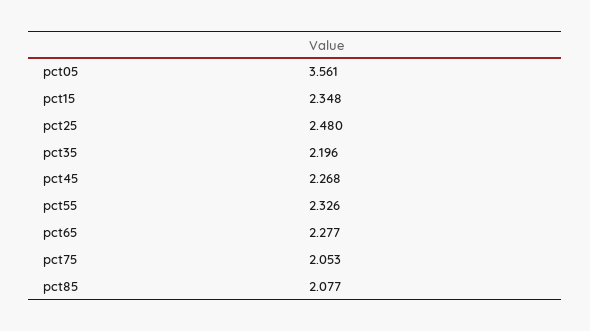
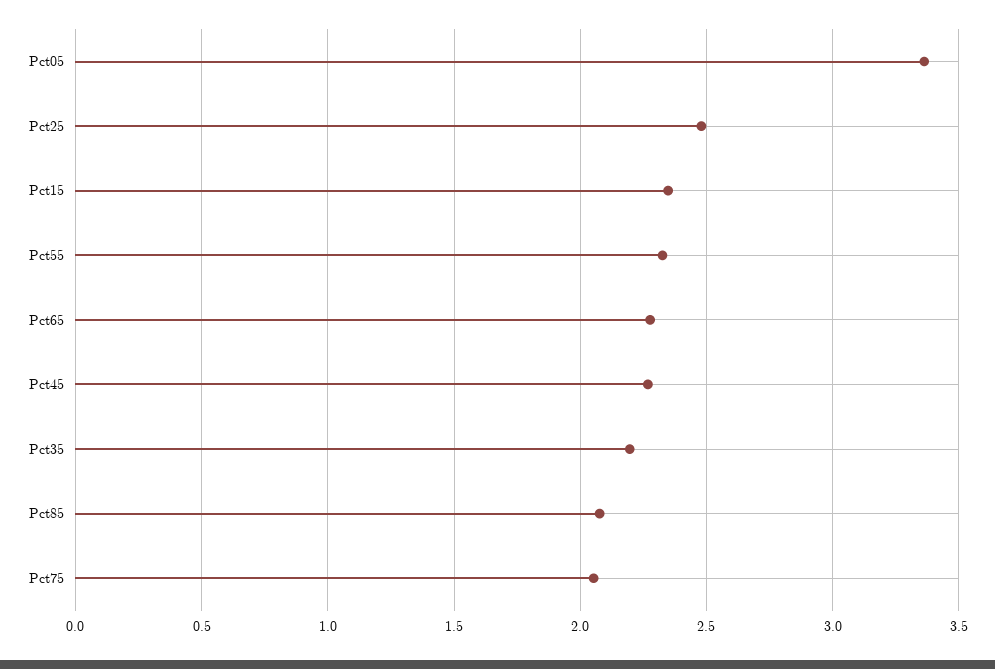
  {
-   "pct05": 3.561,
+   "pct05": 3.35,
    "pct15": 2.348,
    "pct25": 2.48,
    "pct35": 2.196,
    "pct45": 2.268,
    "pct55": 2.326,
    "pct65": 2.277,
    "pct75": 2.053,
    "pct85": 2.077
  }

